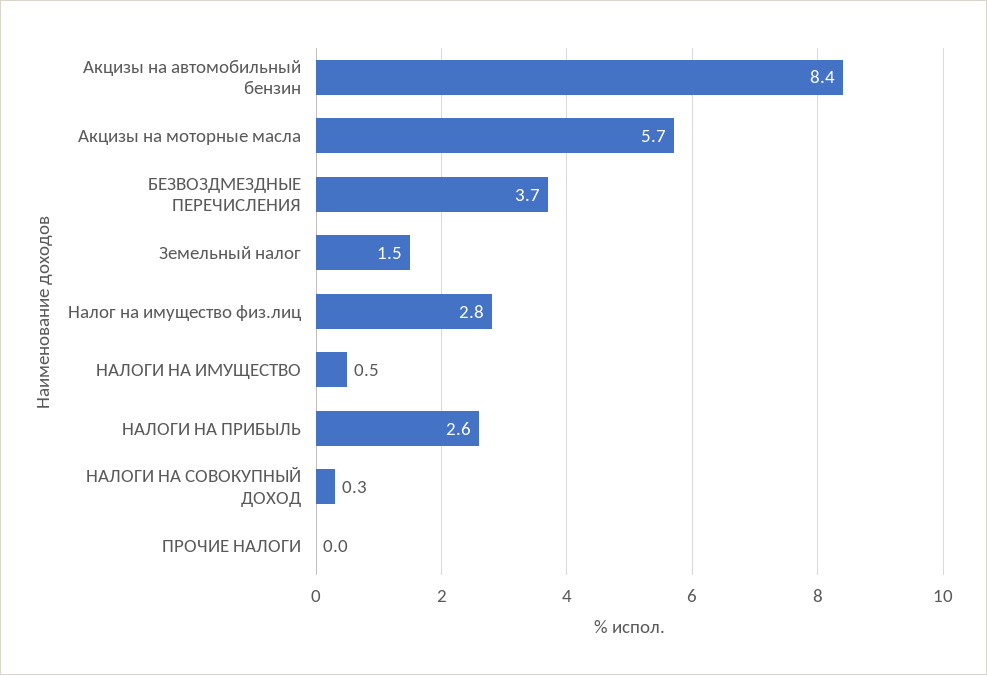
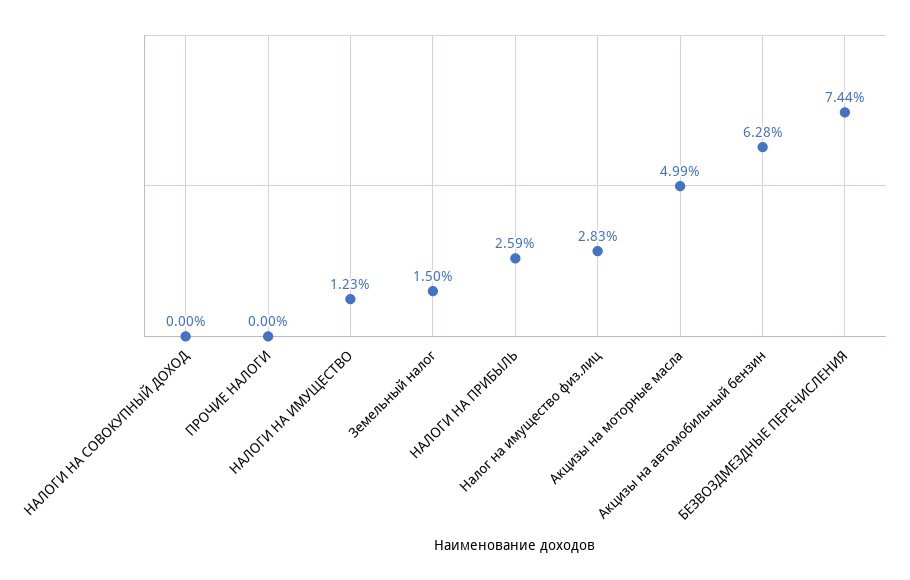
  {
-   "Акцизы на автомобильный бензин": 8.4,
+   "Акцизы на автомобильный бензин": 6.28,
-   "Акцизы на моторные масла": 5.7,
+   "Акцизы на моторные масла": 4.99,
-   "БЕЗВОЗДМЕЗДНЫЕ ПЕРЕЧИСЛЕНИЯ": 3.7,
+   "БЕЗВОЗДМЕЗДНЫЕ ПЕРЕЧИСЛЕНИЯ": 7.44,
    "Земельный налог": 1.5,
    "Налог на имущество физ.лиц": 2.83,
-   "НАЛОГИ НА ИМУЩЕСТВО": 0.5,
+   "НАЛОГИ НА ИМУЩЕСТВО": 1.23,
    "НАЛОГИ НА ПРИБЫЛЬ": 2.59,
-   "НАЛОГИ НА СОВОКУПНЫЙ ДОХОД": 0.3,
+   "НАЛОГИ НА СОВОКУПНЫЙ ДОХОД": 0,
    "ПРОЧИЕ НАЛОГИ": 0
  }

